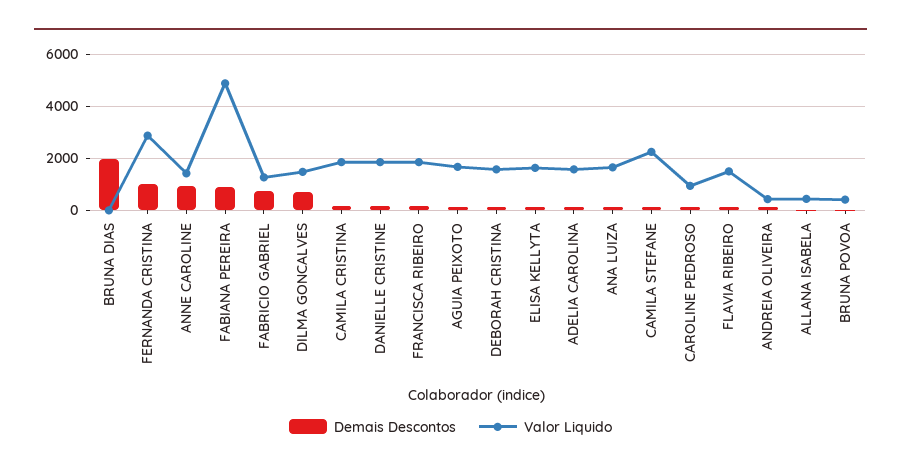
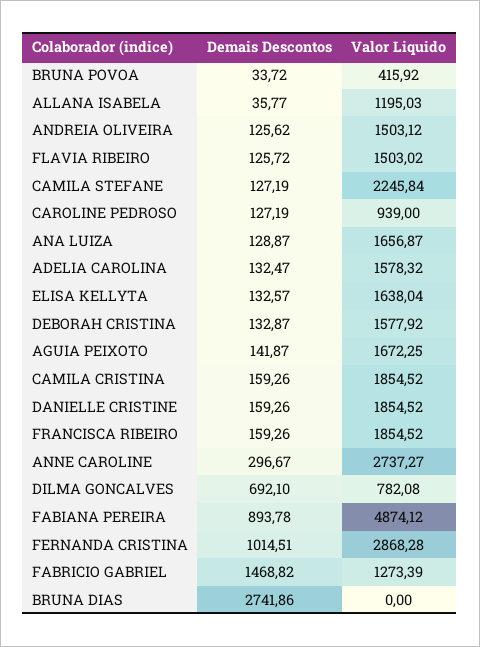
  {
    "Demais Descontos": {
-     "BRUNA DIAS": 2000,
+     "BRUNA DIAS": 2741.86,
      "FERNANDA CRISTINA": 1014.51,
-     "ANNE CAROLINE": 1000,
+     "ANNE CAROLINE": 296.67,
      "FABIANA PEREIRA": 893.78,
-     "FABRICIO GABRIEL": 750,
+     "FABRICIO GABRIEL": 1468.82,
      "DILMA GONCALVES": 692.1,
      "CAMILA CRISTINA": 159.26,
      "DANIELLE CRISTINE": 159.26,
      "FRANCISCA RIBEIRO": 159.26,
      "AGUIA PEIXOTO": 141.87,
      "DEBORAH CRISTINA": 132.87,
      "ELISA KELLYTA": 132.57,
      "ADELIA CAROLINA": 132.47,
      "ANA LUIZA": 128.87,
      "CAMILA STEFANE": 127.19,
      "CAROLINE PEDROSO": 127.19,
      "FLAVIA RIBEIRO": 125.72,
      "ANDREIA OLIVEIRA": 125.62,
      "ALLANA ISABELA": 35.77,
      "BRUNA POVOA": 33.72
    },
    "Valor Liquido": {
      "BRUNA DIAS": 0,
      "FERNANDA CRISTINA": 2868.28,
-     "ANNE CAROLINE": 1500,
+     "ANNE CAROLINE": 2737.27,
      "FABIANA PEREIRA": 4874.12,
      "FABRICIO GABRIEL": 1273.39,
-     "DILMA GONCALVES": 1500,
+     "DILMA GONCALVES": 782.08,
      "CAMILA CRISTINA": 1854.52,
      "DANIELLE CRISTINE": 1854.52,
      "FRANCISCA RIBEIRO": 1854.52,
      "AGUIA PEIXOTO": 1672.25,
      "DEBORAH CRISTINA": 1577.92,
      "ELISA KELLYTA": 1638.04,
      "ADELIA CAROLINA": 1578.32,
      "ANA LUIZA": 1656.87,
      "CAMILA STEFANE": 2245.84,
      "CAROLINE PEDROSO": 939,
      "FLAVIA RIBEIRO": 1503.02,
-     "ANDREIA OLIVEIRA": 500,
+     "ANDREIA OLIVEIRA": 1503.12,
-     "ALLANA ISABELA": 500,
+     "ALLANA ISABELA": 1195.03,
      "BRUNA POVOA": 415.92
    }
  }

